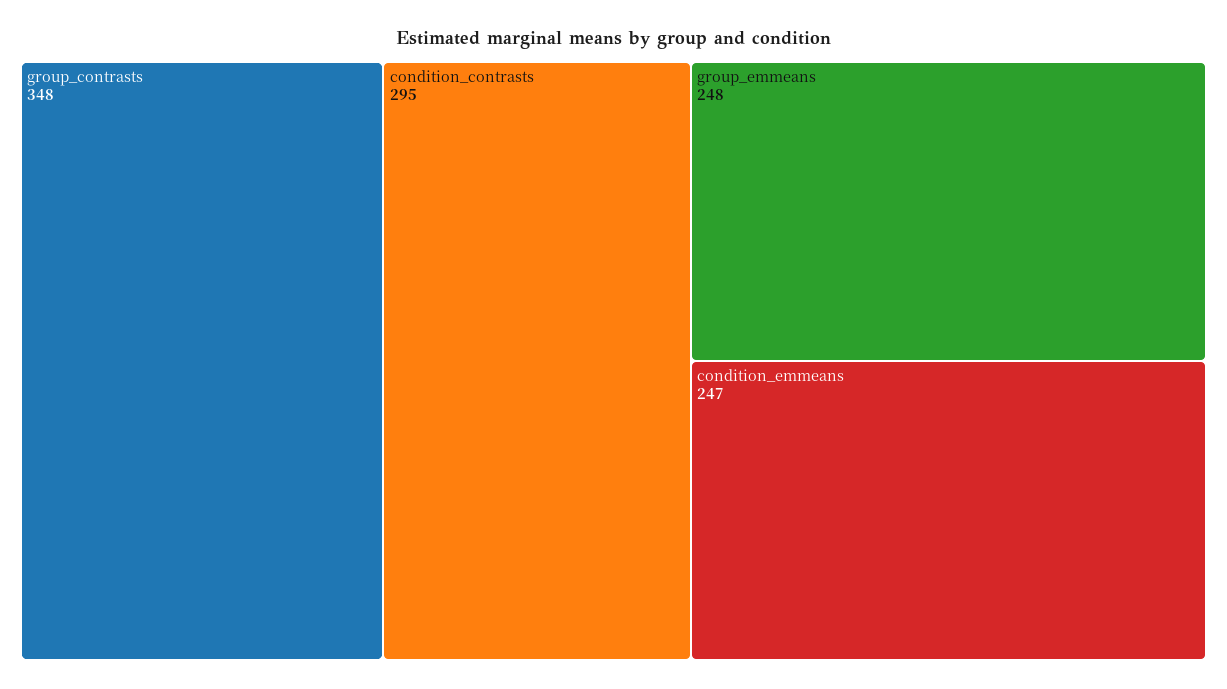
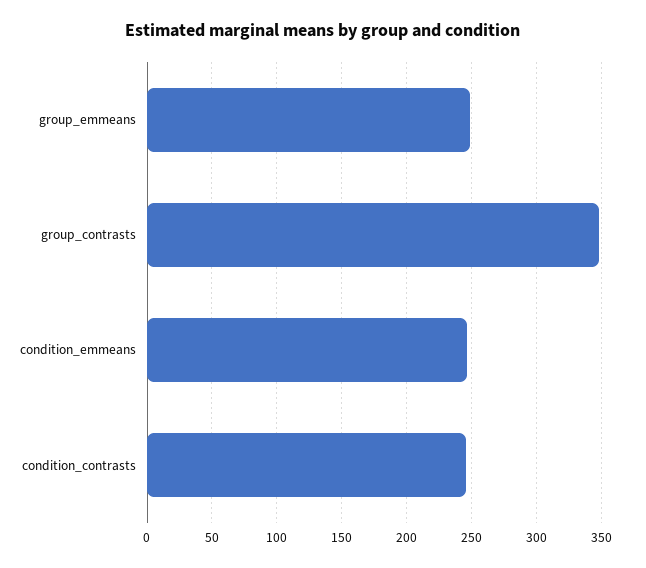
  {
    "group_contrasts": 348,
-   "condition_contrasts": 295,
+   "condition_contrasts": 245,
    "group_emmeans": 248,
    "condition_emmeans": 247
  }

